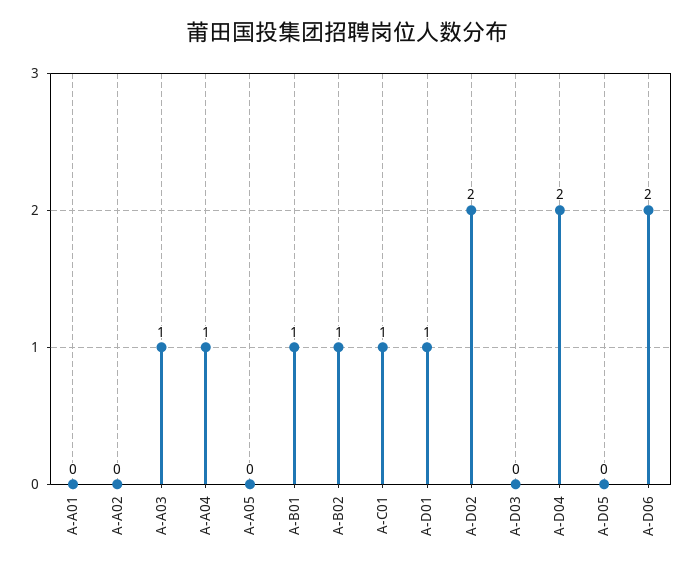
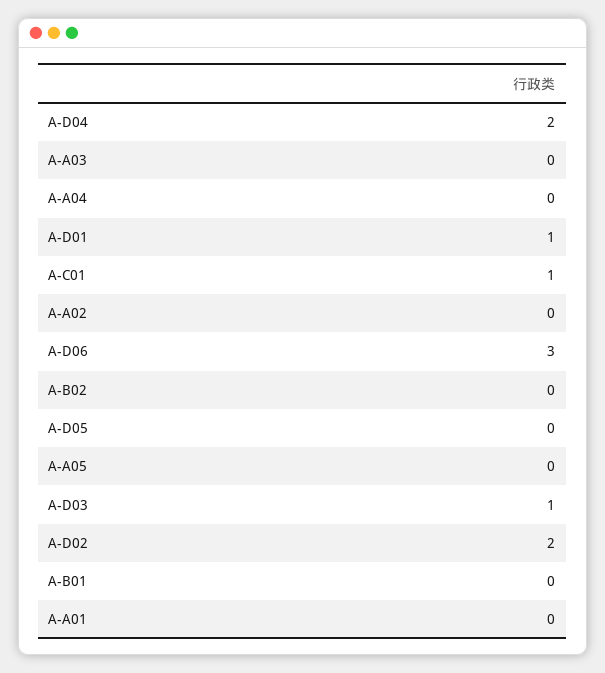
  {
    "A-A01": 0,
    "A-A02": 0,
-   "A-A03": 1,
+   "A-A03": 0,
-   "A-A04": 1,
+   "A-A04": 0,
    "A-A05": 0,
-   "A-B01": 1,
+   "A-B01": 0,
-   "A-B02": 1,
+   "A-B02": 0,
    "A-C01": 1,
    "A-D01": 1,
    "A-D02": 2,
-   "A-D03": 0,
+   "A-D03": 1,
    "A-D04": 2,
    "A-D05": 0,
-   "A-D06": 2
+   "A-D06": 3
  }

